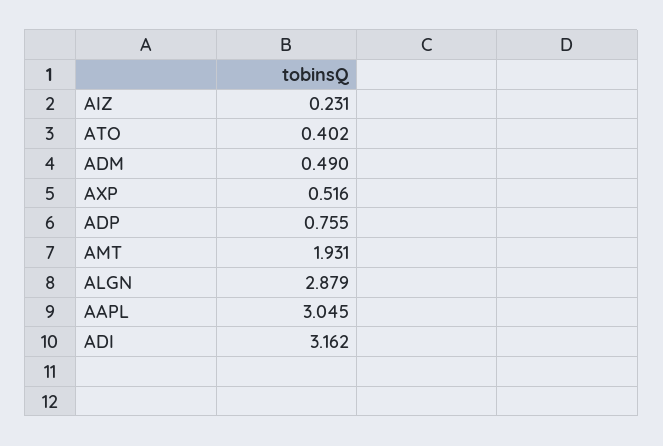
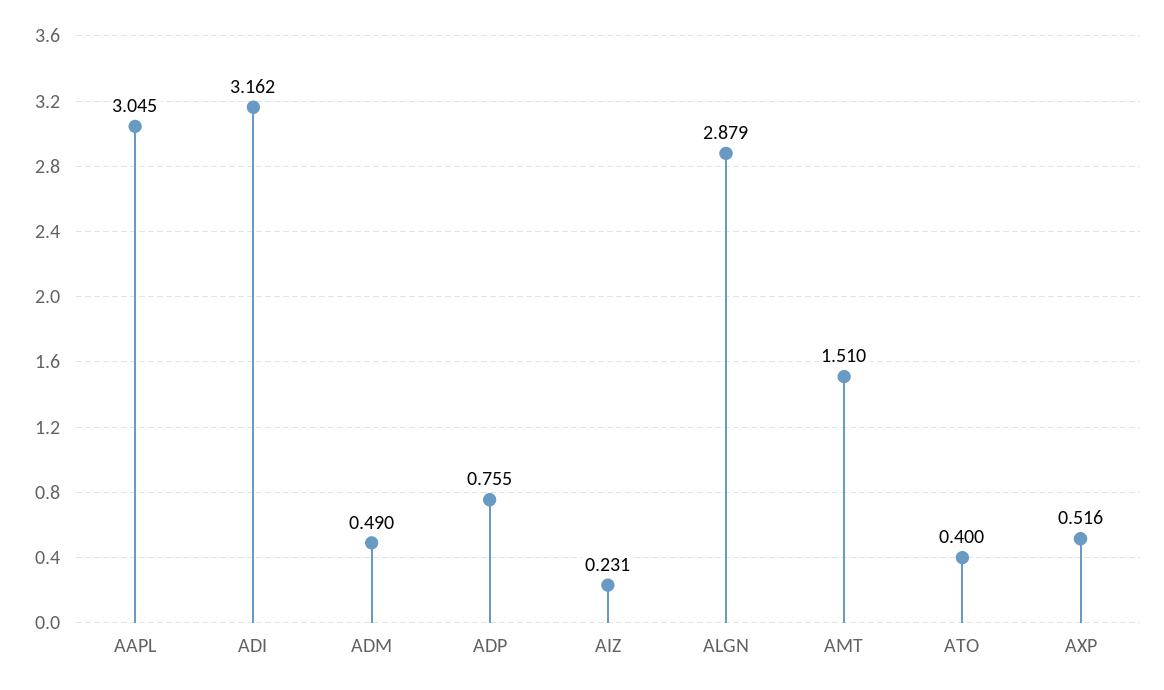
  {
    "AIZ": 0.231,
-   "ATO": 0.402,
+   "ATO": 0.4,
    "ADM": 0.49,
    "AXP": 0.516,
    "ADP": 0.755,
-   "AMT": 1.931,
+   "AMT": 1.51,
    "ALGN": 2.879,
    "AAPL": 3.045,
    "ADI": 3.162
  }

